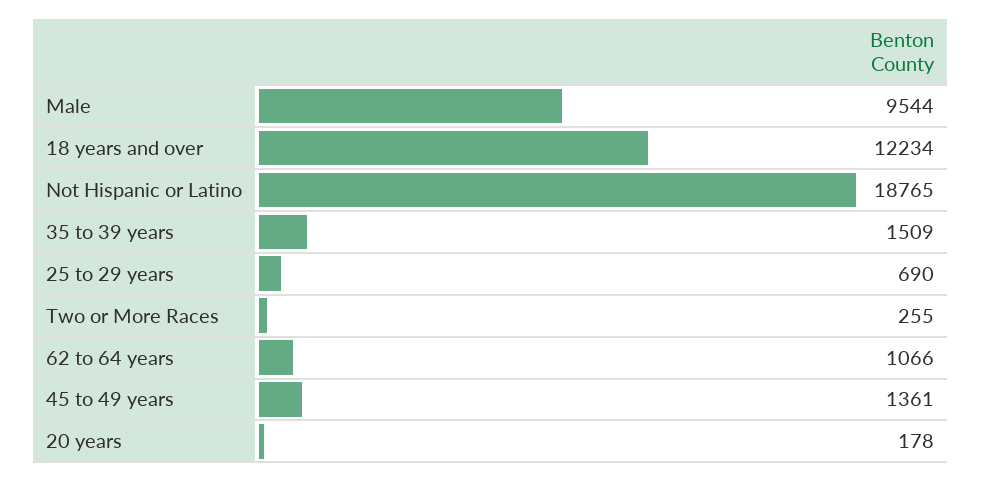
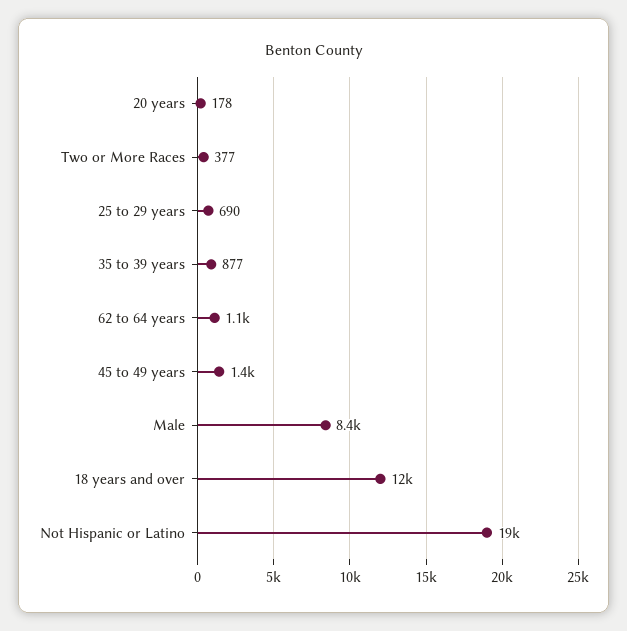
  {
-   "Male": 9544,
+   "Male": 8400,
    "18 years and over": 12234,
    "Not Hispanic or Latino": 18765,
-   "35 to 39 years": 1509,
+   "35 to 39 years": 877,
    "25 to 29 years": 690,
-   "Two or More Races": 255,
+   "Two or More Races": 377,
    "62 to 64 years": 1066,
    "45 to 49 years": 1361,
    "20 years": 178
  }

